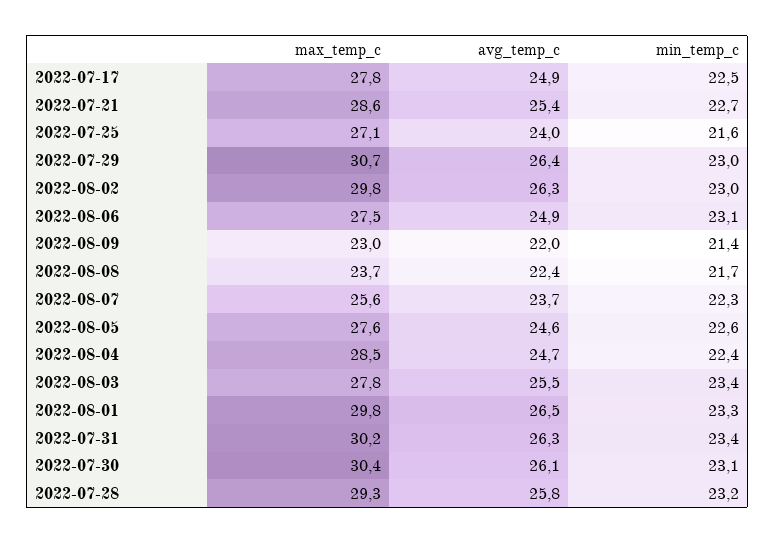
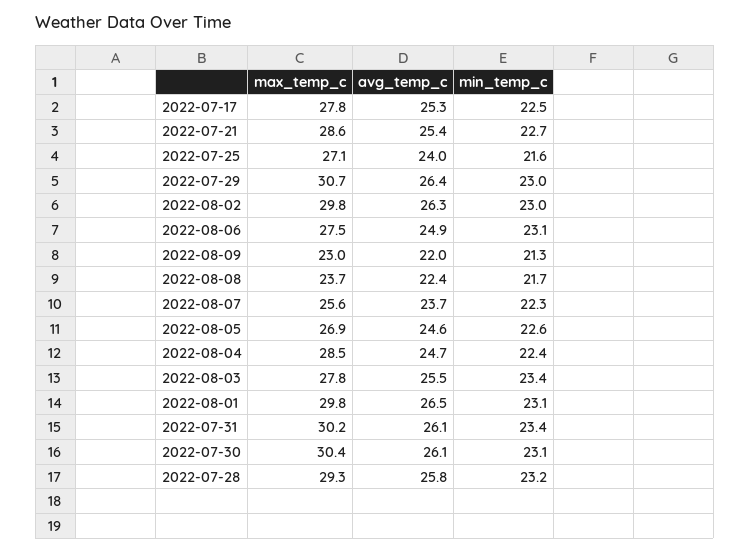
  {
    "max_temp_c": {
      "2022-07-17": 27.8,
      "2022-07-21": 28.6,
      "2022-07-25": 27.1,
      "2022-07-29": 30.7,
      "2022-08-02": 29.8,
      "2022-08-06": 27.5,
      "2022-08-09": 23,
      "2022-08-08": 23.7,
      "2022-08-07": 25.6,
-     "2022-08-05": 27.6,
+     "2022-08-05": 26.9,
      "2022-08-04": 28.5,
      "2022-08-03": 27.8,
      "2022-08-01": 29.8,
      "2022-07-31": 30.2,
      "2022-07-30": 30.4,
      "2022-07-28": 29.3
    },
    "avg_temp_c": {
-     "2022-07-17": 24.9,
+     "2022-07-17": 25.3,
      "2022-07-21": 25.4,
      "2022-07-25": 24,
      "2022-07-29": 26.4,
      "2022-08-02": 26.3,
      "2022-08-06": 24.9,
      "2022-08-09": 22,
      "2022-08-08": 22.4,
      "2022-08-07": 23.7,
      "2022-08-05": 24.6,
      "2022-08-04": 24.7,
      "2022-08-03": 25.5,
      "2022-08-01": 26.5,
-     "2022-07-31": 26.3,
+     "2022-07-31": 26.1,
      "2022-07-30": 26.1,
      "2022-07-28": 25.8
    },
    "min_temp_c": {
      "2022-07-17": 22.5,
      "2022-07-21": 22.7,
      "2022-07-25": 21.6,
      "2022-07-29": 23,
      "2022-08-02": 23,
      "2022-08-06": 23.1,
-     "2022-08-09": 21.4,
+     "2022-08-09": 21.3,
      "2022-08-08": 21.7,
      "2022-08-07": 22.3,
      "2022-08-05": 22.6,
      "2022-08-04": 22.4,
      "2022-08-03": 23.4,
-     "2022-08-01": 23.3,
+     "2022-08-01": 23.1,
      "2022-07-31": 23.4,
      "2022-07-30": 23.1,
      "2022-07-28": 23.2
    }
  }

